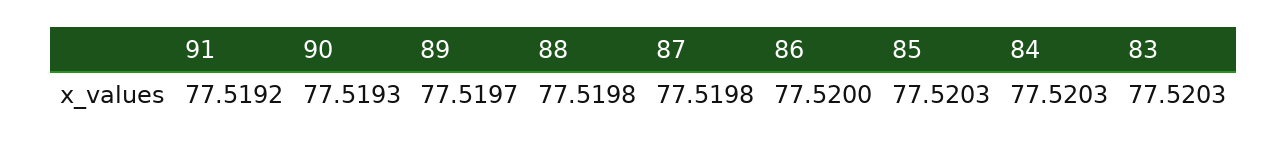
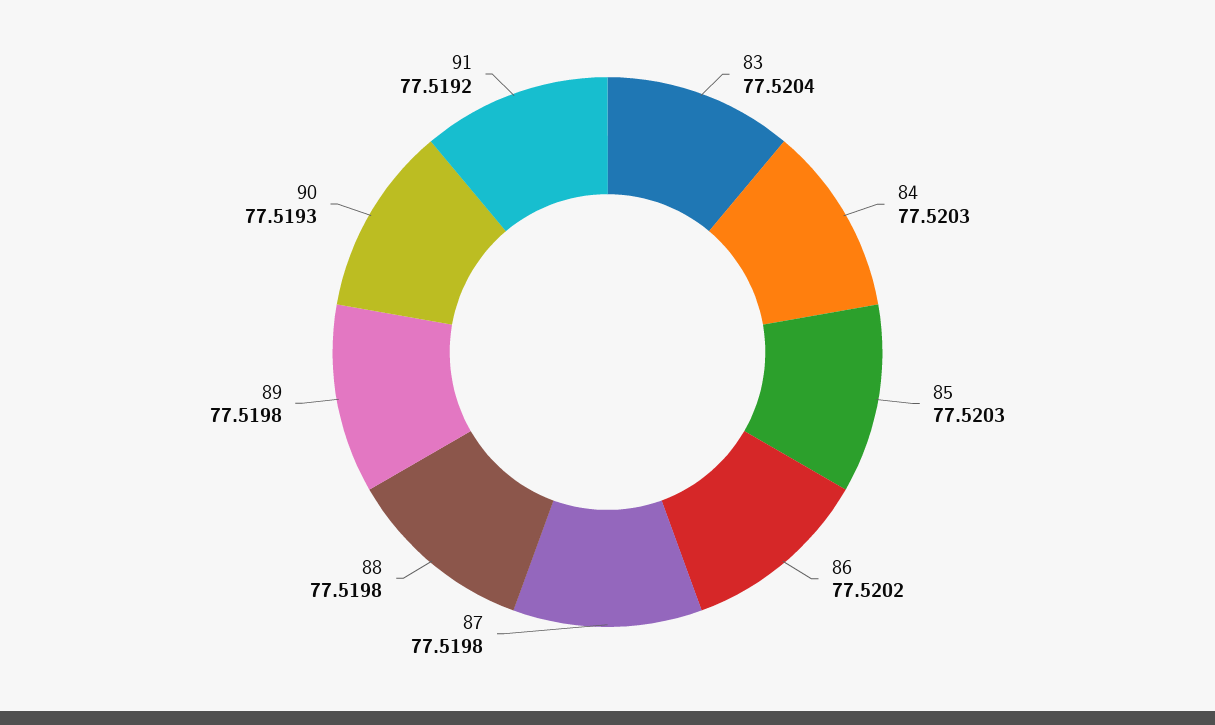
  {
    "91": 77.5192,
    "90": 77.5193,
-   "89": 77.5197,
+   "89": 77.5198,
    "88": 77.5198,
    "87": 77.5198,
-   "86": 77.52,
+   "86": 77.5202,
    "85": 77.5203,
    "84": 77.5203,
-   "83": 77.5203
+   "83": 77.5204
  }

